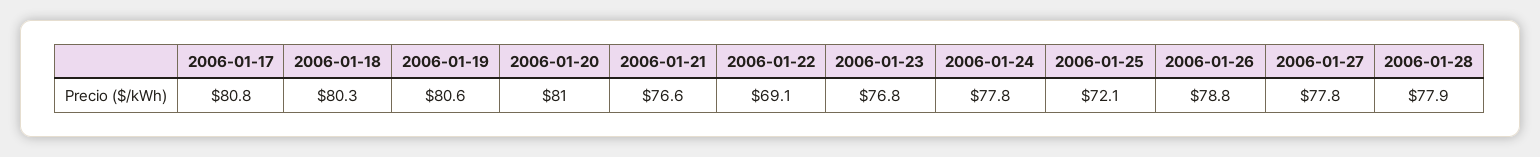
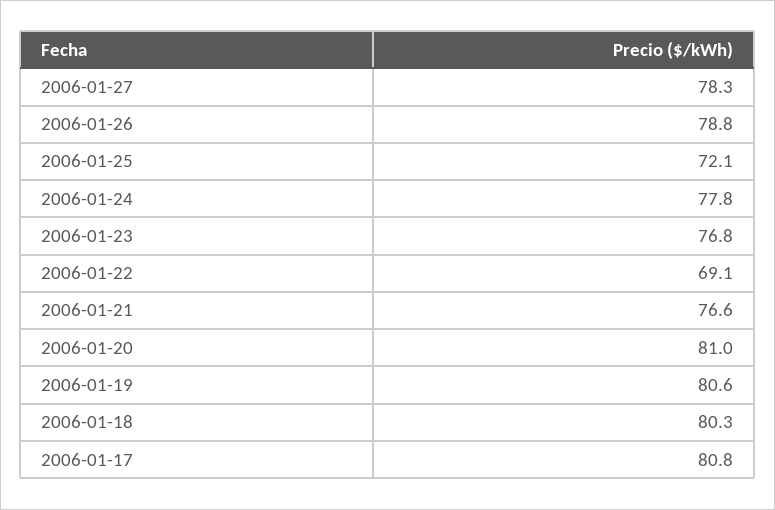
  {
    "2006-01-17": 80.8,
    "2006-01-18": 80.3,
    "2006-01-19": 80.6,
    "2006-01-20": 81,
    "2006-01-21": 76.6,
    "2006-01-22": 69.1,
    "2006-01-23": 76.8,
    "2006-01-24": 77.8,
    "2006-01-25": 72.1,
    "2006-01-26": 78.8,
-   "2006-01-27": 77.8,
+   "2006-01-27": 78.3
-   "2006-01-28": 77.9
  }

